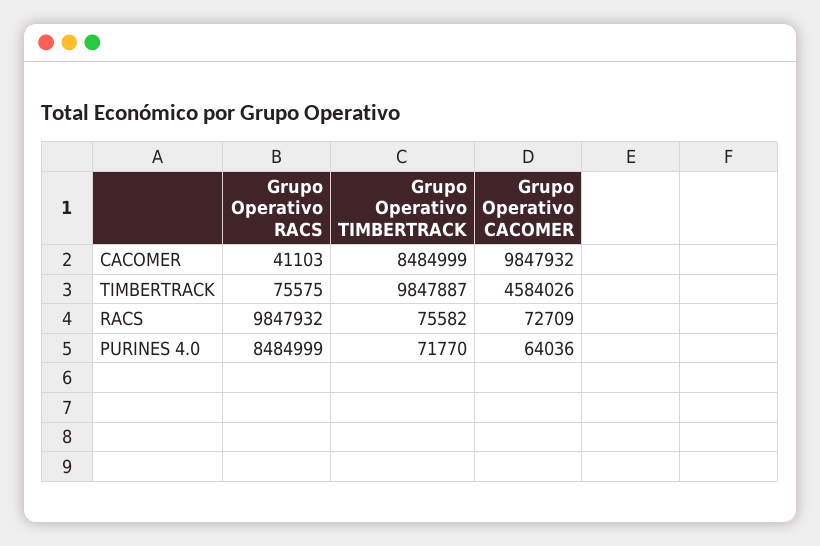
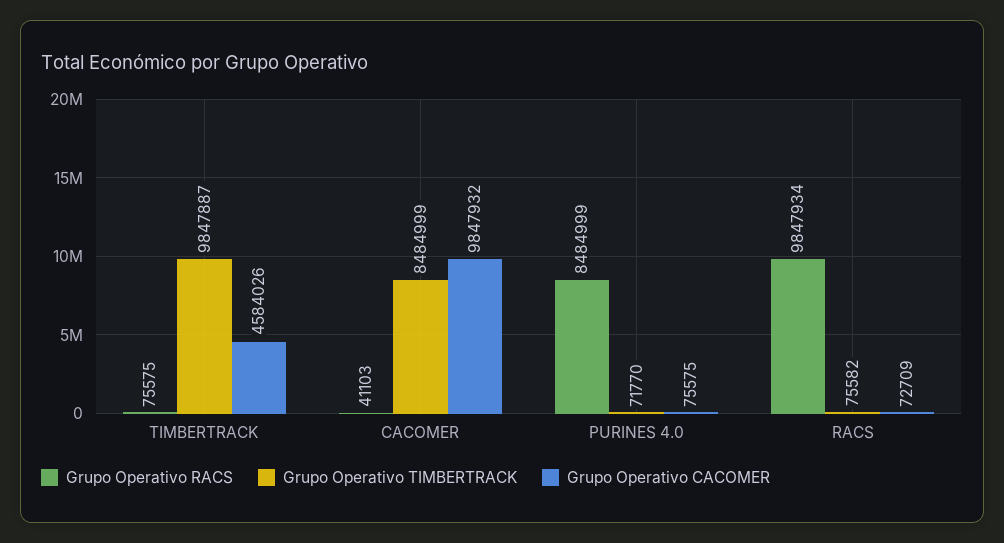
  {
    "Grupo Operativo RACS": {
      "CACOMER": 41103,
      "TIMBERTRACK": 75575,
-     "RACS": 9847932,
+     "RACS": 9847934,
      "PURINES 4.0": 8484999
    },
    "Grupo Operativo TIMBERTRACK": {
      "CACOMER": 8484999,
      "TIMBERTRACK": 9847887,
      "RACS": 75582,
      "PURINES 4.0": 71770
    },
    "Grupo Operativo CACOMER": {
      "CACOMER": 9847932,
      "TIMBERTRACK": 4584026,
      "RACS": 72709,
-     "PURINES 4.0": 64036
+     "PURINES 4.0": 75575
    }
  }

